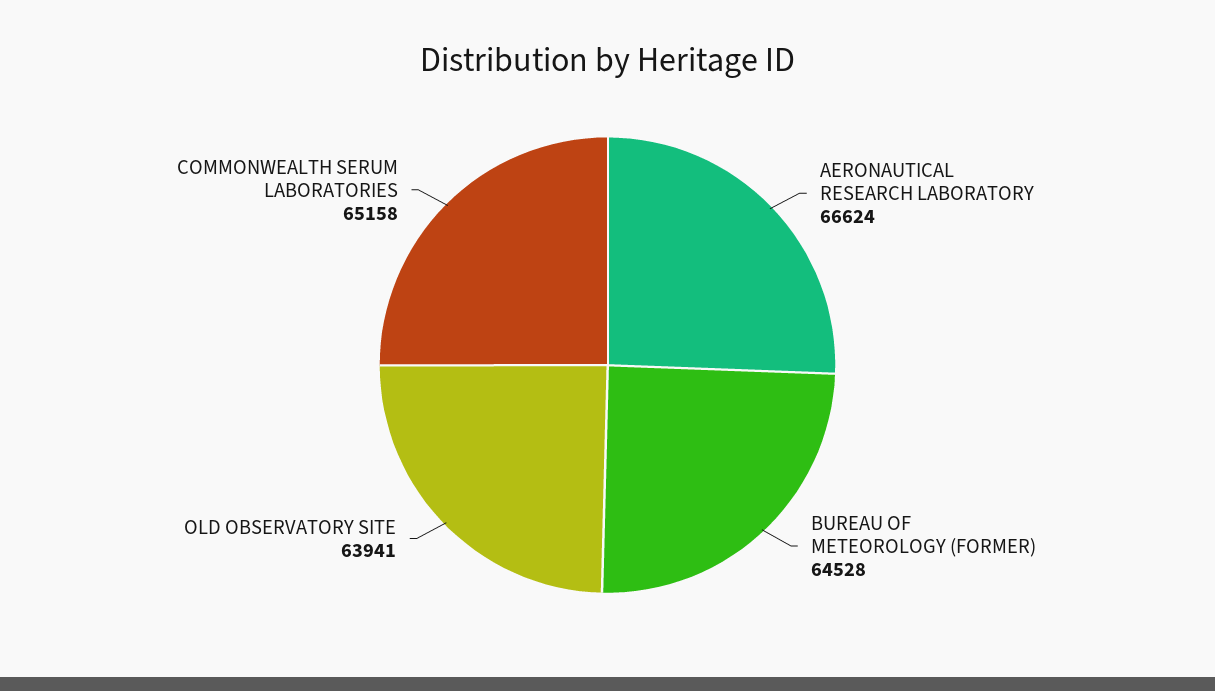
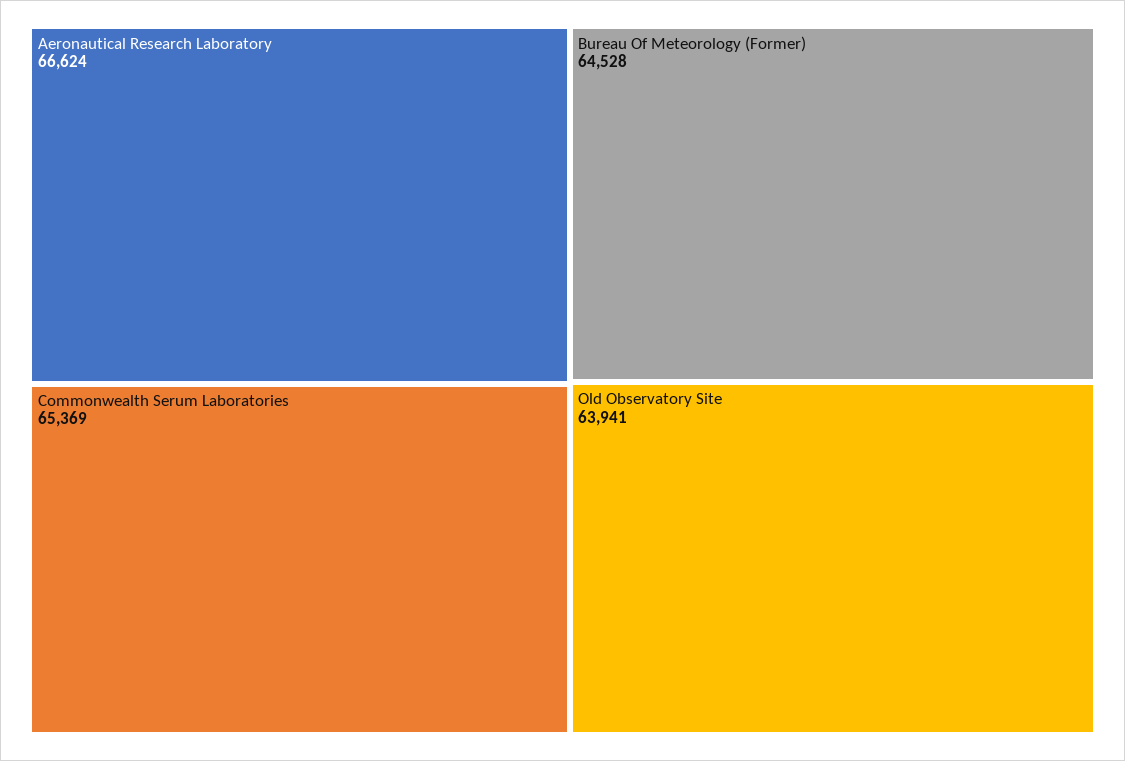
  {
    "AERONAUTICAL RESEARCH LABORATORY": 66624,
    "BUREAU OF METEOROLOGY (FORMER)": 64528,
    "OLD OBSERVATORY SITE": 63941,
-   "COMMONWEALTH SERUM LABORATORIES": 65158
+   "COMMONWEALTH SERUM LABORATORIES": 65369
  }

